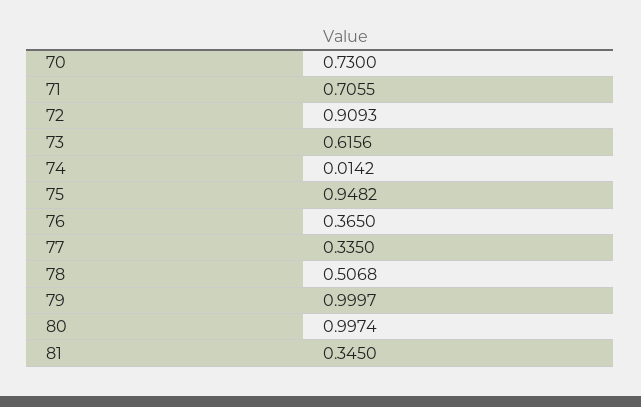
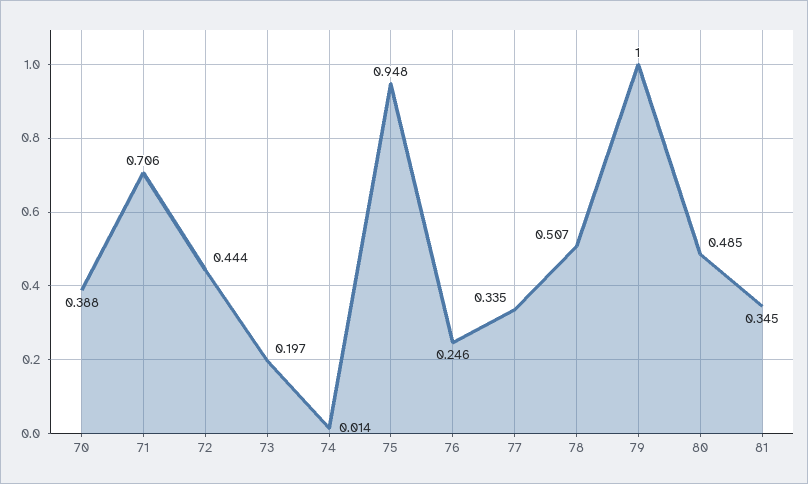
  {
-   "70": 0.73,
+   "70": 0.388,
    "71": 0.7055,
-   "72": 0.9093,
+   "72": 0.444,
-   "73": 0.6156,
+   "73": 0.197,
    "74": 0.0142,
    "75": 0.9482,
-   "76": 0.365,
+   "76": 0.246,
    "77": 0.335,
    "78": 0.5068,
    "79": 0.9997,
-   "80": 0.9974,
+   "80": 0.485,
    "81": 0.345
  }

